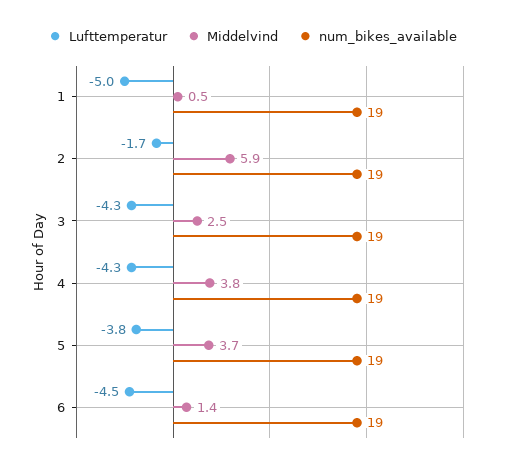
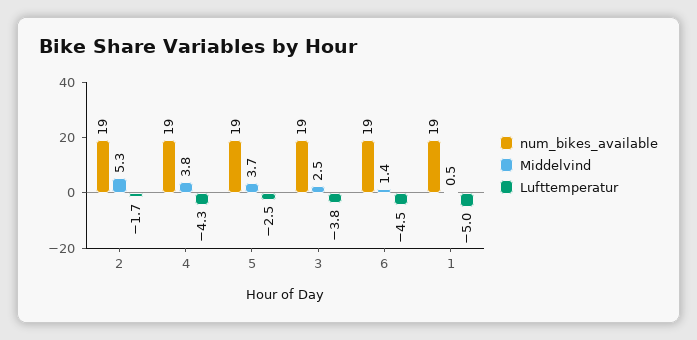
  {
    "Lufttemperatur": {
      "1": -5,
      "2": -1.7,
-     "3": -4.3,
+     "3": -3.8,
      "4": -4.3,
-     "5": -3.8,
+     "5": -2.5,
      "6": -4.5
    },
    "Middelvind": {
      "1": 0.5,
-     "2": 5.9,
+     "2": 5.3,
      "3": 2.5,
      "4": 3.8,
      "5": 3.7,
      "6": 1.4
    },
    "num_bikes_available": {
      "1": 19,
      "2": 19,
      "3": 19,
      "4": 19,
      "5": 19,
      "6": 19
    }
  }

